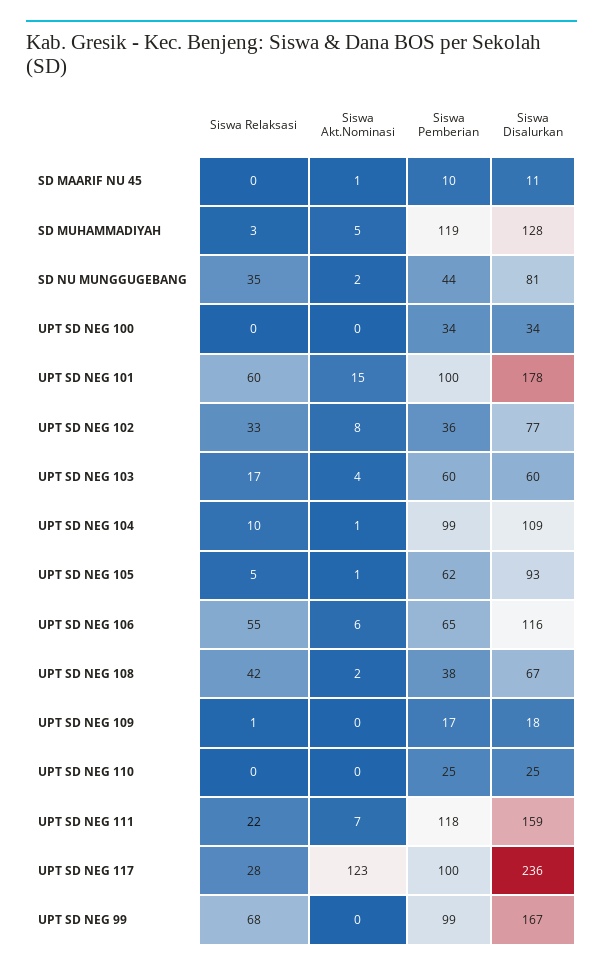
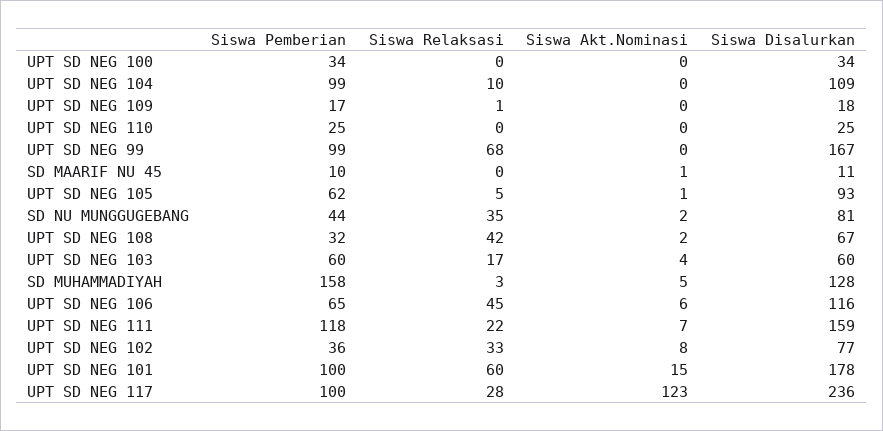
  {
    "Siswa Relaksasi": {
      "SD MAARIF NU 45": 0,
      "SD MUHAMMADIYAH": 3,
      "SD NU MUNGGUGEBANG": 35,
      "UPT SD NEG 100": 0,
      "UPT SD NEG 101": 60,
      "UPT SD NEG 102": 33,
      "UPT SD NEG 103": 17,
      "UPT SD NEG 104": 10,
      "UPT SD NEG 105": 5,
-     "UPT SD NEG 106": 55,
+     "UPT SD NEG 106": 45,
      "UPT SD NEG 108": 42,
      "UPT SD NEG 109": 1,
      "UPT SD NEG 110": 0,
      "UPT SD NEG 111": 22,
      "UPT SD NEG 117": 28,
      "UPT SD NEG 99": 68
    },
    "Siswa Akt.Nominasi": {
      "SD MAARIF NU 45": 1,
      "SD MUHAMMADIYAH": 5,
      "SD NU MUNGGUGEBANG": 2,
      "UPT SD NEG 100": 0,
      "UPT SD NEG 101": 15,
      "UPT SD NEG 102": 8,
      "UPT SD NEG 103": 4,
-     "UPT SD NEG 104": 1,
+     "UPT SD NEG 104": 0,
      "UPT SD NEG 105": 1,
      "UPT SD NEG 106": 6,
      "UPT SD NEG 108": 2,
      "UPT SD NEG 109": 0,
      "UPT SD NEG 110": 0,
      "UPT SD NEG 111": 7,
      "UPT SD NEG 117": 123,
      "UPT SD NEG 99": 0
    },
    "Siswa Pemberian": {
      "SD MAARIF NU 45": 10,
-     "SD MUHAMMADIYAH": 119,
+     "SD MUHAMMADIYAH": 158,
      "SD NU MUNGGUGEBANG": 44,
      "UPT SD NEG 100": 34,
      "UPT SD NEG 101": 100,
      "UPT SD NEG 102": 36,
      "UPT SD NEG 103": 60,
      "UPT SD NEG 104": 99,
      "UPT SD NEG 105": 62,
      "UPT SD NEG 106": 65,
-     "UPT SD NEG 108": 38,
+     "UPT SD NEG 108": 32,
      "UPT SD NEG 109": 17,
      "UPT SD NEG 110": 25,
      "UPT SD NEG 111": 118,
      "UPT SD NEG 117": 100,
      "UPT SD NEG 99": 99
    },
    "Siswa Disalurkan": {
      "SD MAARIF NU 45": 11,
      "SD MUHAMMADIYAH": 128,
      "SD NU MUNGGUGEBANG": 81,
      "UPT SD NEG 100": 34,
      "UPT SD NEG 101": 178,
      "UPT SD NEG 102": 77,
      "UPT SD NEG 103": 60,
      "UPT SD NEG 104": 109,
      "UPT SD NEG 105": 93,
      "UPT SD NEG 106": 116,
      "UPT SD NEG 108": 67,
      "UPT SD NEG 109": 18,
      "UPT SD NEG 110": 25,
      "UPT SD NEG 111": 159,
      "UPT SD NEG 117": 236,
      "UPT SD NEG 99": 167
    }
  }

